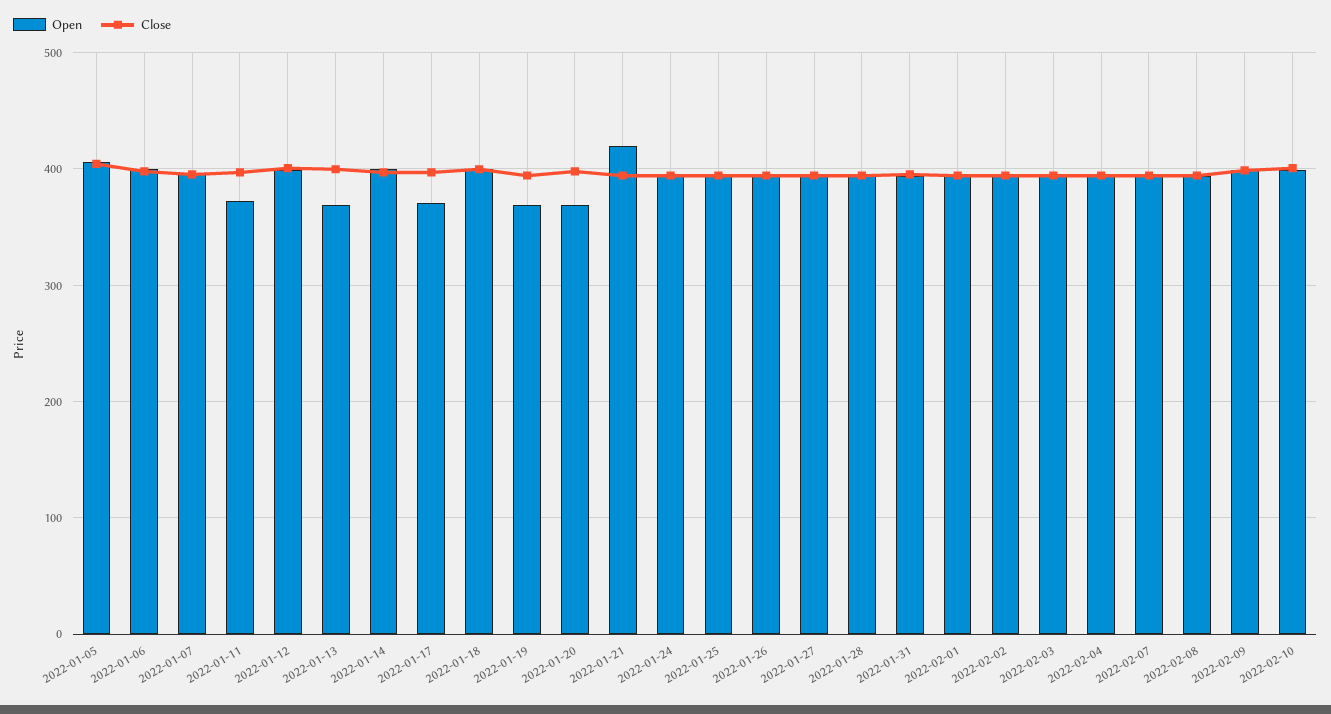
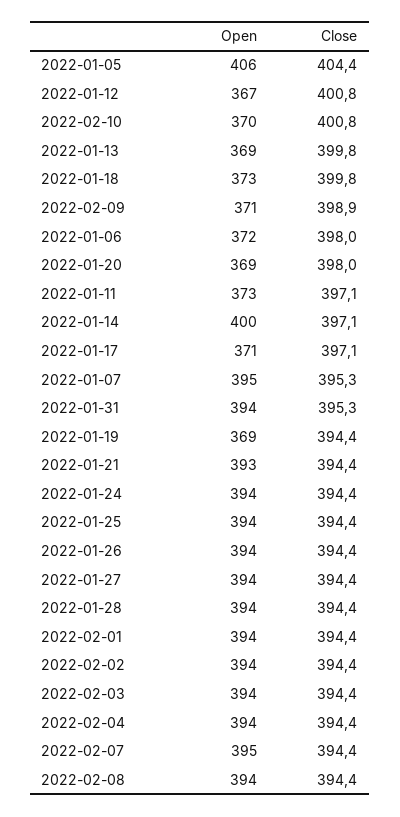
  {
    "Open": {
      "2022-01-05": 406,
-     "2022-01-06": 400,
+     "2022-01-06": 372,
      "2022-01-07": 395,
      "2022-01-11": 373,
-     "2022-01-12": 400,
+     "2022-01-12": 367,
      "2022-01-13": 369,
      "2022-01-14": 400,
      "2022-01-17": 371,
-     "2022-01-18": 400,
+     "2022-01-18": 373,
      "2022-01-19": 369,
      "2022-01-20": 369,
-     "2022-01-21": 420,
+     "2022-01-21": 393,
      "2022-01-24": 394,
      "2022-01-25": 394,
      "2022-01-26": 394,
      "2022-01-27": 394,
      "2022-01-28": 394,
      "2022-01-31": 394,
      "2022-02-01": 394,
      "2022-02-02": 394,
      "2022-02-03": 394,
      "2022-02-04": 394,
      "2022-02-07": 395,
      "2022-02-08": 394,
-     "2022-02-09": 400,
+     "2022-02-09": 371,
-     "2022-02-10": 400
+     "2022-02-10": 370
    },
    "Close": {
      "2022-01-05": 404.4,
      "2022-01-06": 398,
      "2022-01-07": 395.3,
      "2022-01-11": 397.1,
      "2022-01-12": 400.8,
      "2022-01-13": 399.8,
      "2022-01-14": 397.1,
      "2022-01-17": 397.1,
      "2022-01-18": 399.8,
      "2022-01-19": 394.4,
      "2022-01-20": 398,
      "2022-01-21": 394.4,
      "2022-01-24": 394.4,
      "2022-01-25": 394.4,
      "2022-01-26": 394.4,
      "2022-01-27": 394.4,
      "2022-01-28": 394.4,
      "2022-01-31": 395.3,
      "2022-02-01": 394.4,
      "2022-02-02": 394.4,
      "2022-02-03": 394.4,
      "2022-02-04": 394.4,
      "2022-02-07": 394.4,
      "2022-02-08": 394.4,
      "2022-02-09": 398.9,
      "2022-02-10": 400.8
    }
  }

